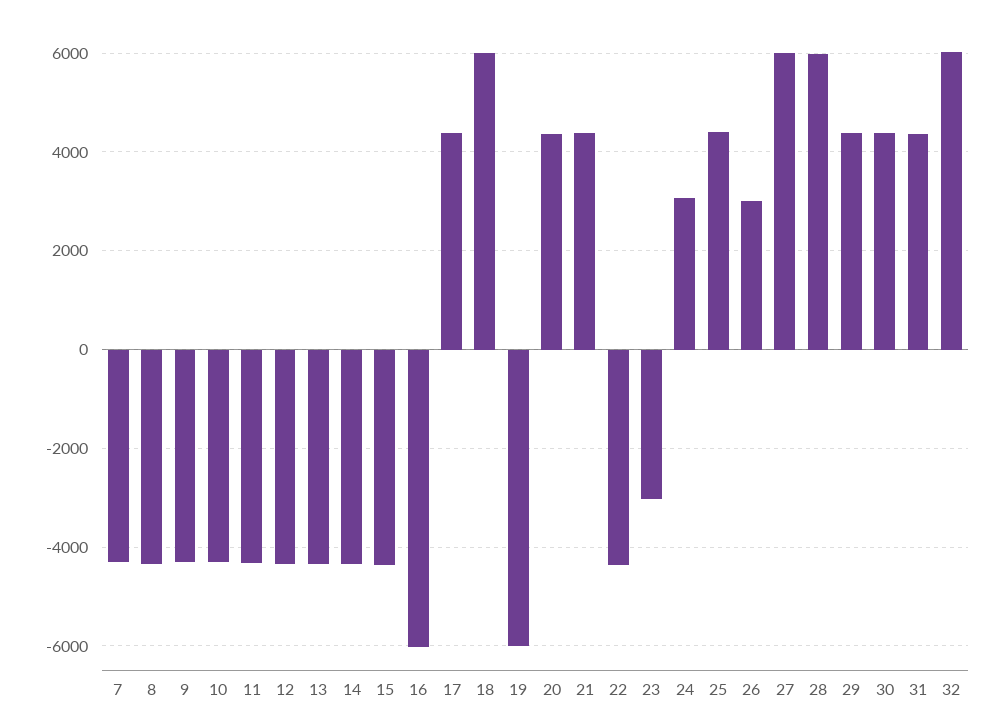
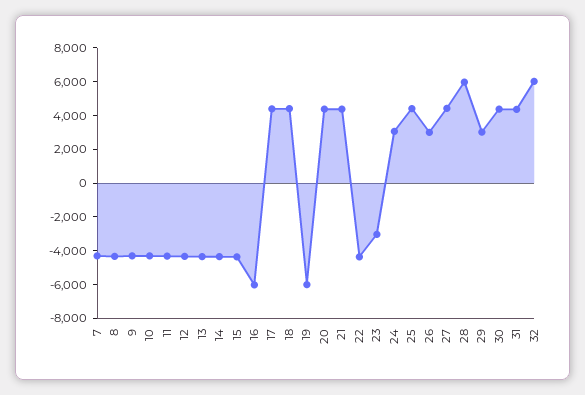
  {
    "7": -4400,
    "8": -4400,
    "9": -4400,
    "10": -4400,
    "11": -4400,
    "12": -4400,
    "13": -4400,
    "14": -4400,
    "15": -4400,
    "16": -6000,
    "17": 4400,
-   "18": 6000,
+   "18": 4500,
    "19": -6000,
    "20": 4400,
    "21": 4400,
    "22": -4400,
    "23": -3000,
    "24": 3000,
    "25": 4400,
    "26": 3000,
-   "27": 6000,
+   "27": 4500,
    "28": 6000,
-   "29": 4400,
+   "29": 3000,
    "30": 4400,
    "31": 4400,
    "32": 6000
  }

